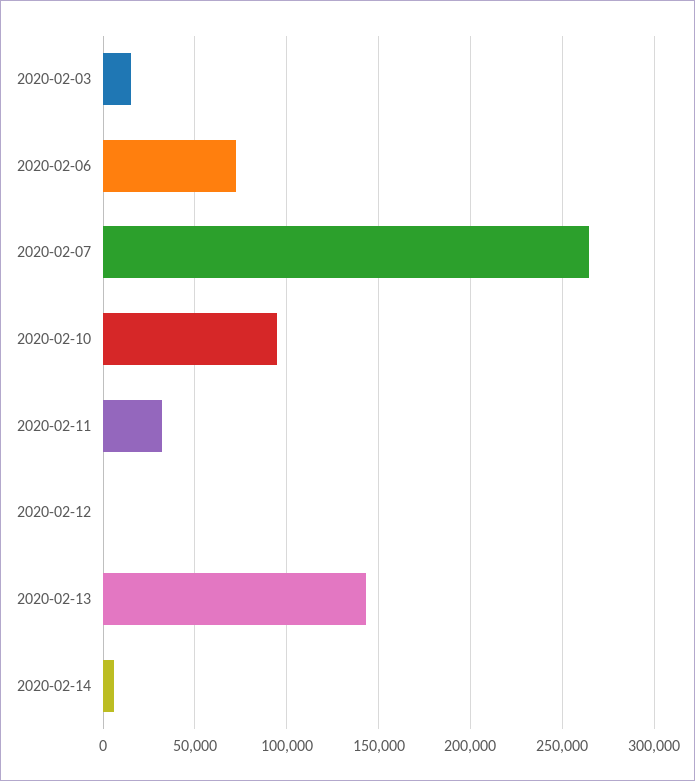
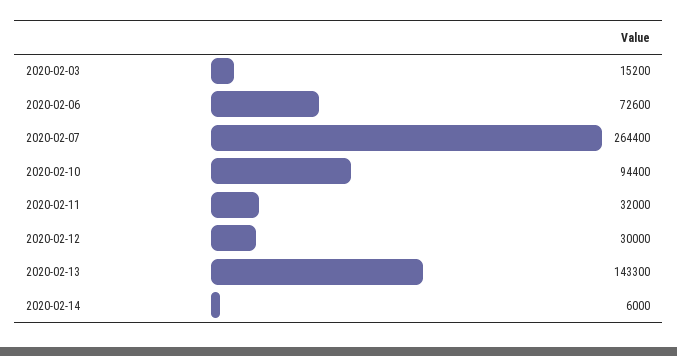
  {
    "2020-02-03": 15200,
    "2020-02-06": 72600,
    "2020-02-07": 264400,
    "2020-02-10": 94400,
    "2020-02-11": 32000,
-   "2020-02-12": 0,
+   "2020-02-12": 30000,
    "2020-02-13": 143300,
    "2020-02-14": 6000
  }

